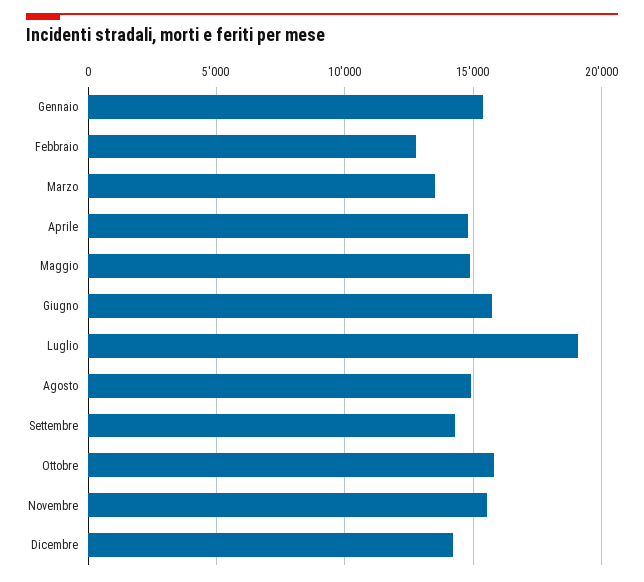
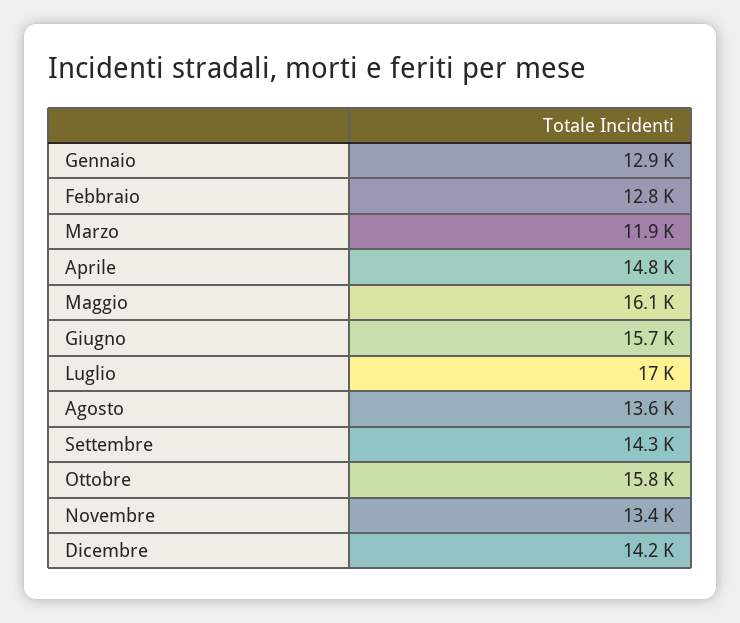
  {
-   "Gennaio": 15500,
+   "Gennaio": 12900,
    "Febbraio": 12800,
-   "Marzo": 13500,
+   "Marzo": 11900,
    "Aprile": 14800,
-   "Maggio": 15000,
+   "Maggio": 16100,
    "Giugno": 15700,
-   "Luglio": 19000,
+   "Luglio": 17000,
-   "Agosto": 15000,
+   "Agosto": 13600,
    "Settembre": 14300,
    "Ottobre": 15800,
-   "Novembre": 15500,
+   "Novembre": 13400,
    "Dicembre": 14200
  }

